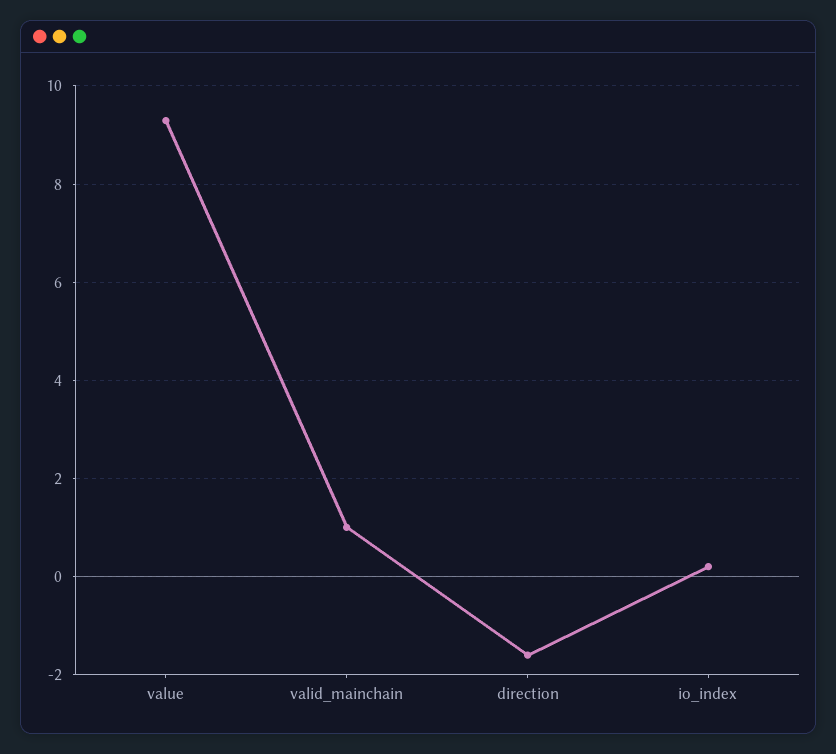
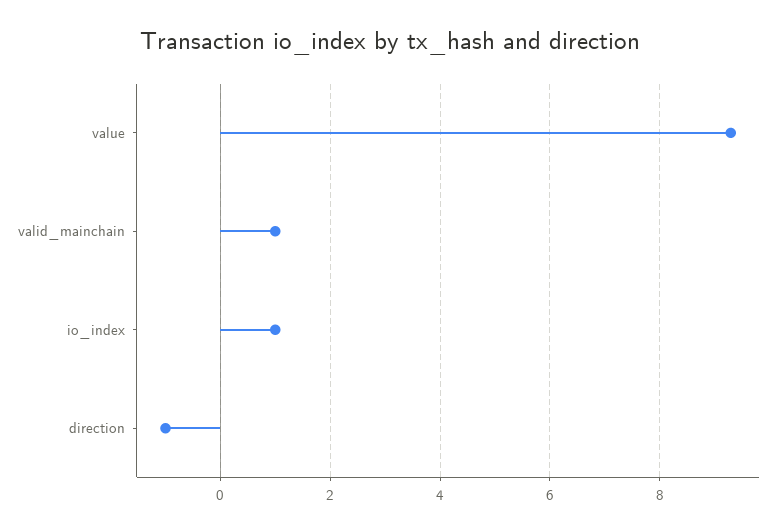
  {
    "value": 9.2,
    "valid_mainchain": 1,
-   "direction": -1.6,
+   "direction": -1,
-   "io_index": 0.2
+   "io_index": 1
  }

